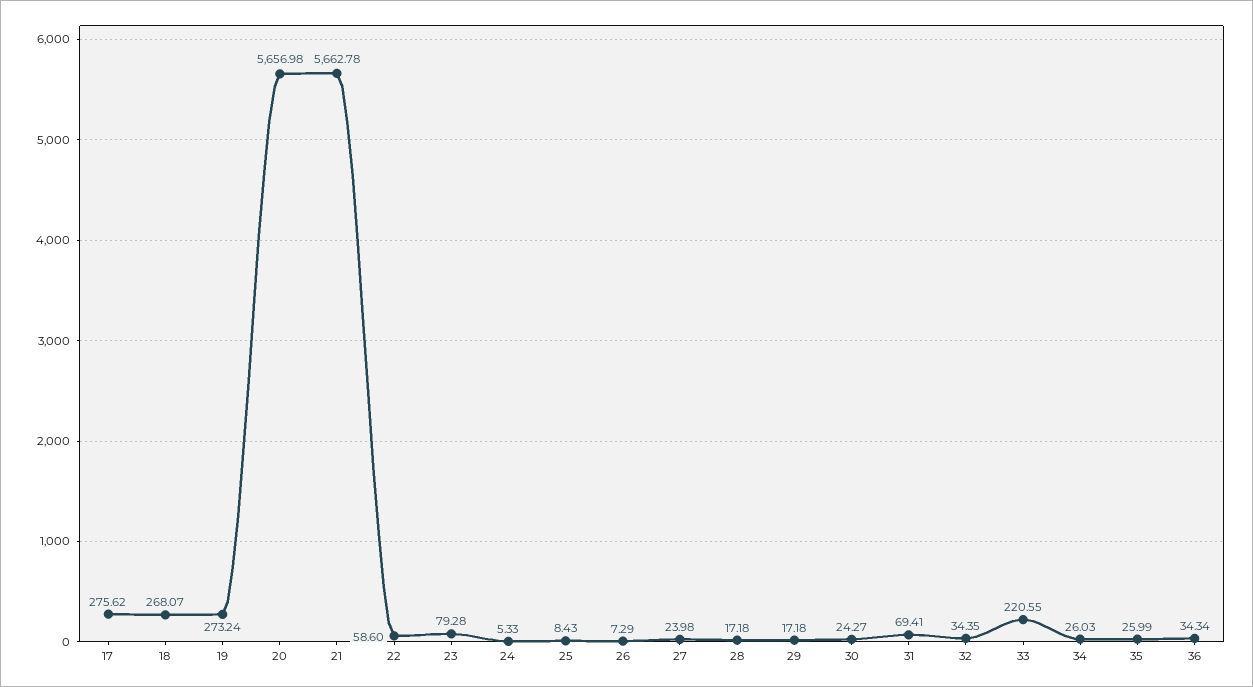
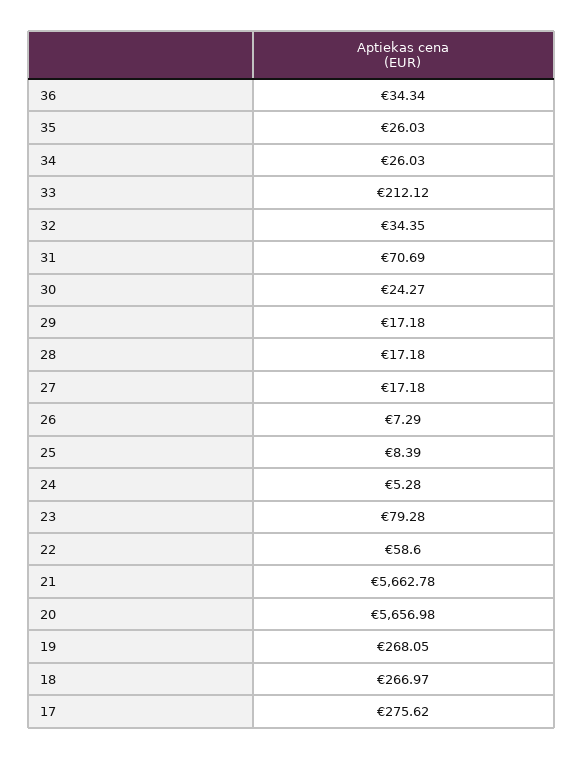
  {
    "17": 275.62,
-   "18": 268.07,
+   "18": 266.97,
-   "19": 273.24,
+   "19": 268.05,
    "20": 5656.98,
    "21": 5662.78,
    "22": 58.6,
    "23": 79.28,
-   "24": 5.33,
+   "24": 5.28,
-   "25": 8.43,
+   "25": 8.39,
    "26": 7.29,
-   "27": 23.98,
+   "27": 17.18,
    "28": 17.18,
    "29": 17.18,
    "30": 24.27,
-   "31": 69.41,
+   "31": 70.69,
    "32": 34.35,
-   "33": 220.55,
+   "33": 212.12,
    "34": 26.03,
-   "35": 25.99,
+   "35": 26.03,
    "36": 34.34
  }

